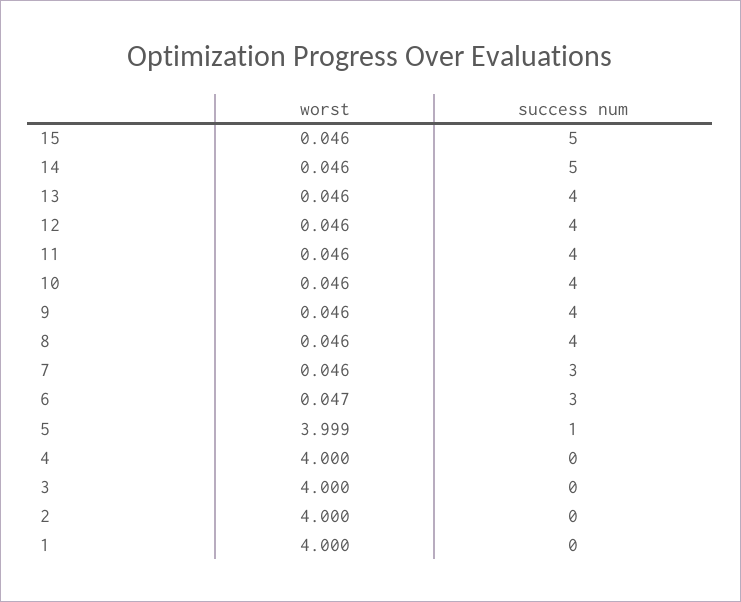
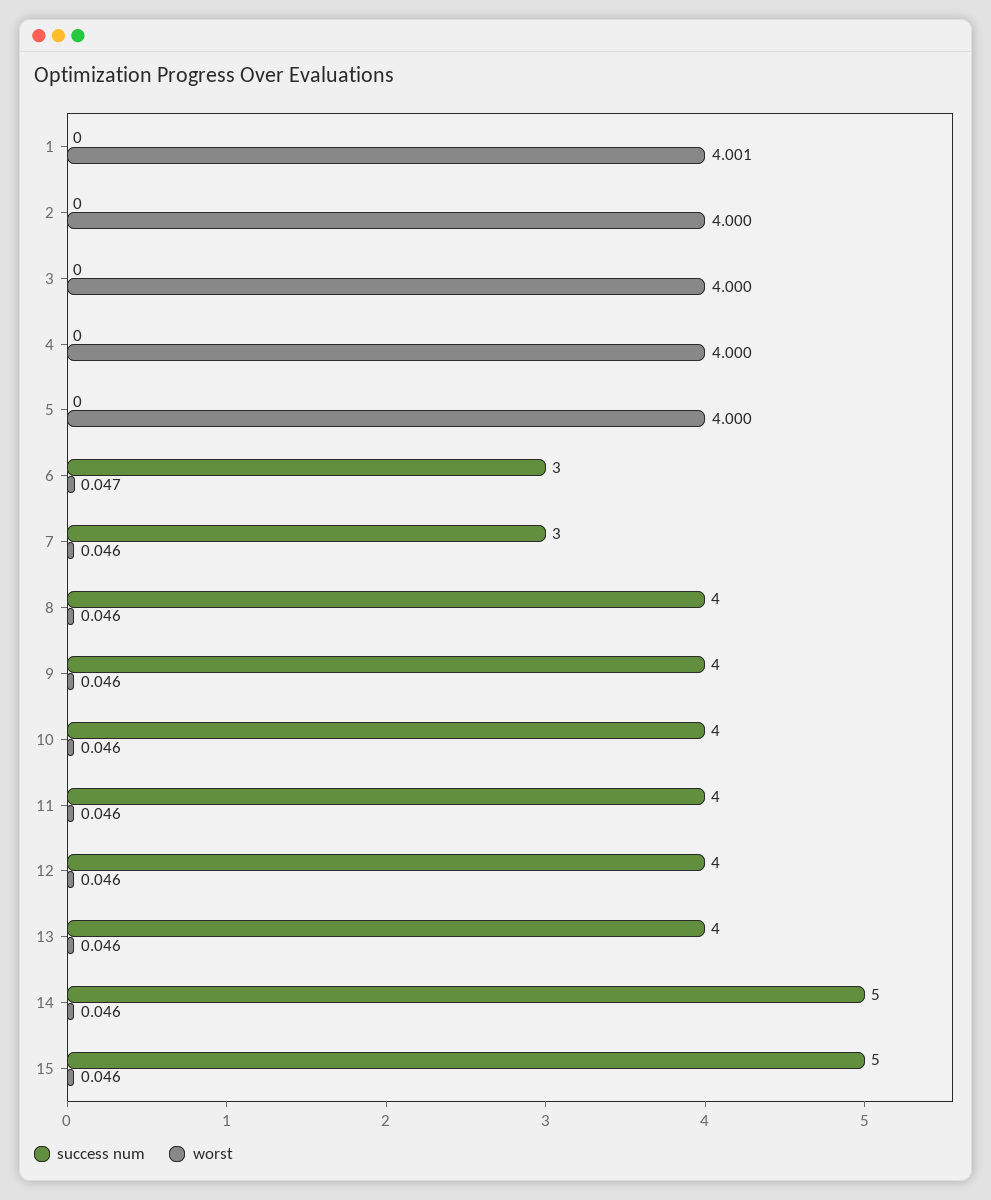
  {
    "worst": {
      "15": 0.046,
      "14": 0.046,
      "13": 0.046,
      "12": 0.046,
      "11": 0.046,
      "10": 0.046,
      "9": 0.046,
      "8": 0.046,
      "7": 0.046,
      "6": 0.047,
-     "5": 3.999,
+     "5": 4,
      "4": 4,
      "3": 4,
      "2": 4,
-     "1": 4
+     "1": 4.001
    },
    "success num": {
      "15": 5,
      "14": 5,
      "13": 4,
      "12": 4,
      "11": 4,
      "10": 4,
      "9": 4,
      "8": 4,
      "7": 3,
      "6": 3,
-     "5": 1,
+     "5": 0,
      "4": 0,
      "3": 0,
      "2": 0,
      "1": 0
    }
  }

